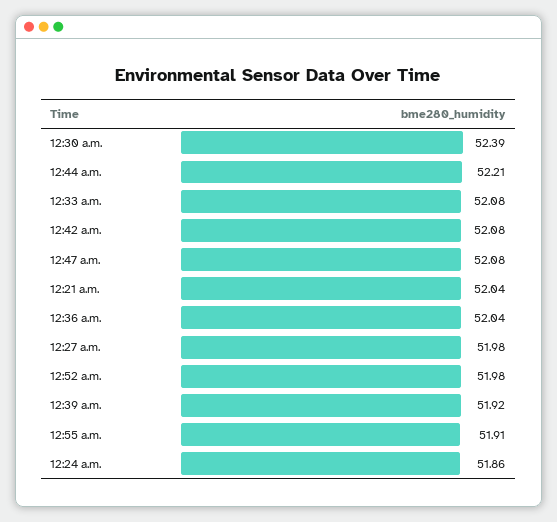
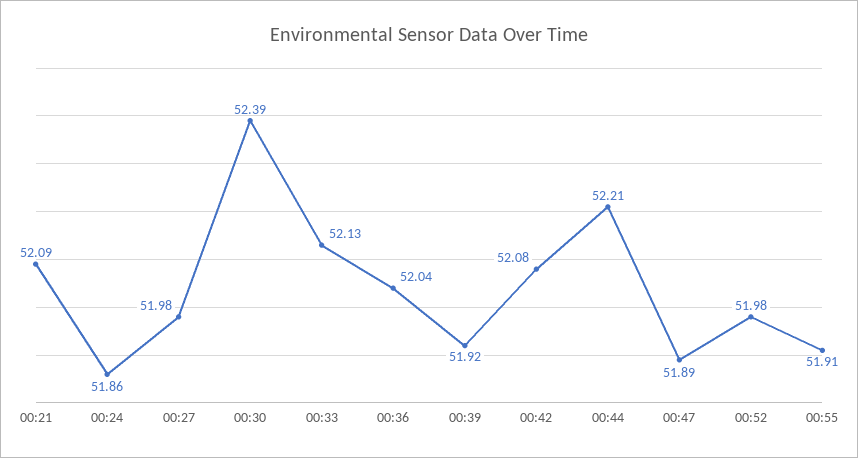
  {
    "12:30 a.m.": 52.39,
    "12:44 a.m.": 52.21,
-   "12:33 a.m.": 52.08,
+   "12:33 a.m.": 52.13,
    "12:42 a.m.": 52.08,
-   "12:47 a.m.": 52.08,
+   "12:47 a.m.": 51.89,
-   "12:21 a.m.": 52.04,
+   "12:21 a.m.": 52.09,
    "12:36 a.m.": 52.04,
    "12:27 a.m.": 51.98,
    "12:52 a.m.": 51.98,
    "12:39 a.m.": 51.92,
    "12:55 a.m.": 51.91,
    "12:24 a.m.": 51.86
  }

